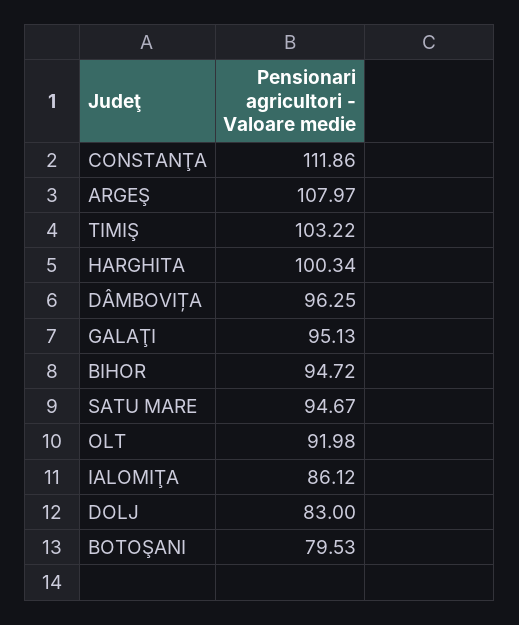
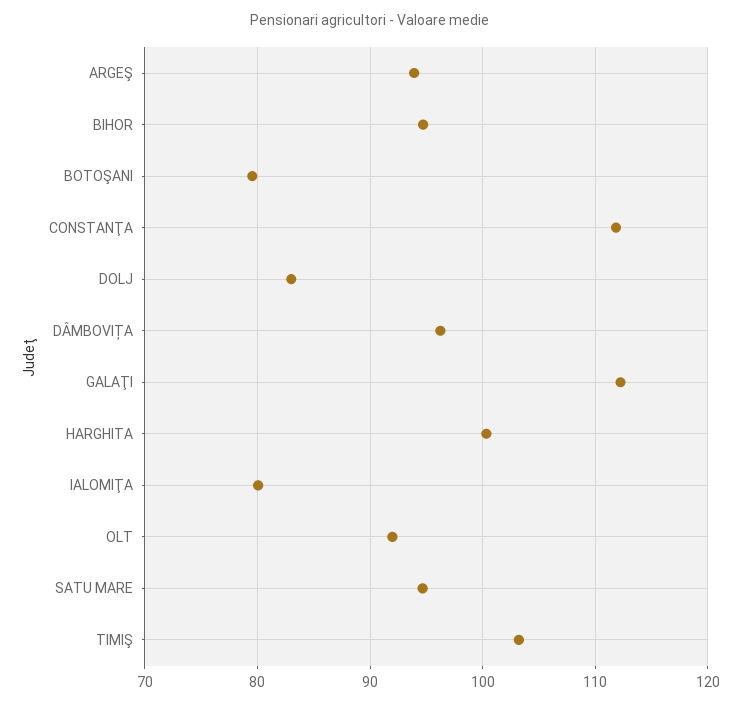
  {
    "CONSTANŢA": 111.86,
-   "ARGEŞ": 107.97,
+   "ARGEŞ": 94,
    "TIMIŞ": 103.22,
    "HARGHITA": 100.34,
    "DÂMBOVIȚA": 96.25,
-   "GALAŢI": 95.13,
+   "GALAŢI": 112,
    "BIHOR": 94.72,
    "SATU MARE": 94.67,
    "OLT": 91.98,
-   "IALOMIŢA": 86.12,
+   "IALOMIŢA": 80,
    "DOLJ": 83,
    "BOTOŞANI": 79.53
  }

